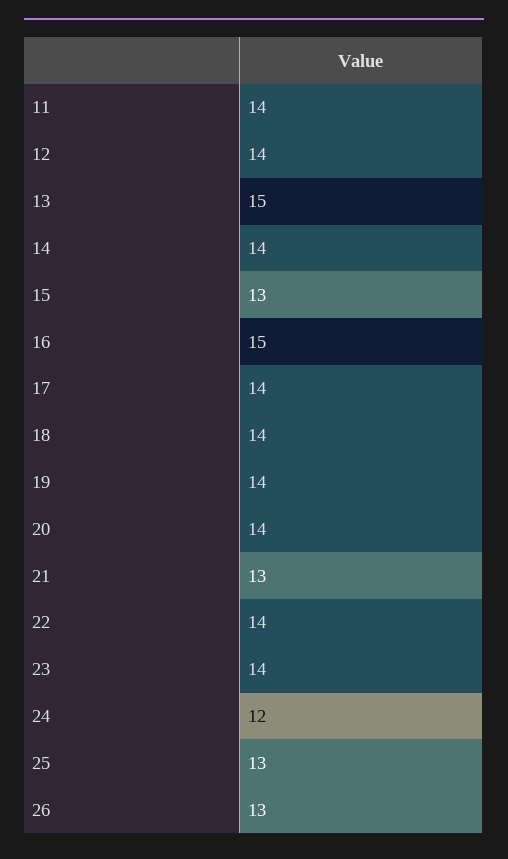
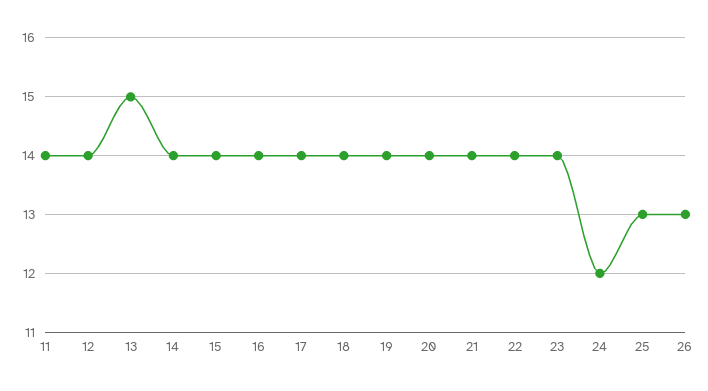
  {
    "11": 14,
    "12": 14,
    "13": 15,
    "14": 14,
-   "15": 13,
+   "15": 14,
-   "16": 15,
+   "16": 14,
    "17": 14,
    "18": 14,
    "19": 14,
    "20": 14,
-   "21": 13,
+   "21": 14,
    "22": 14,
    "23": 14,
    "24": 12,
    "25": 13,
    "26": 13
  }

